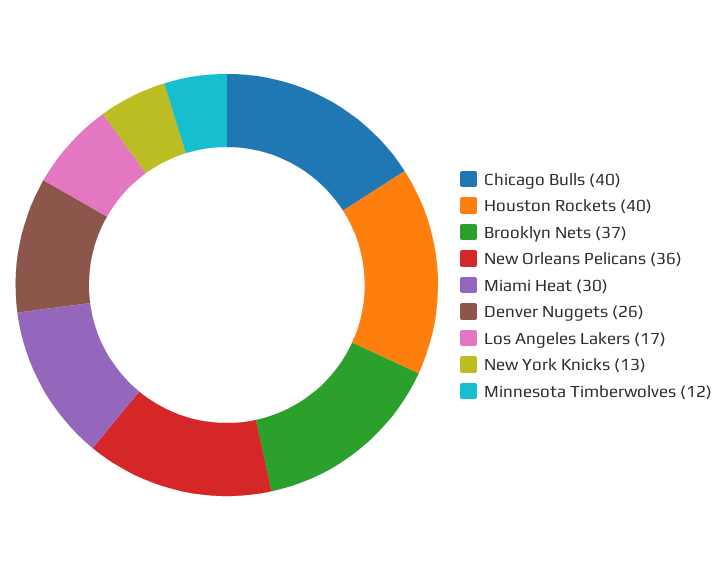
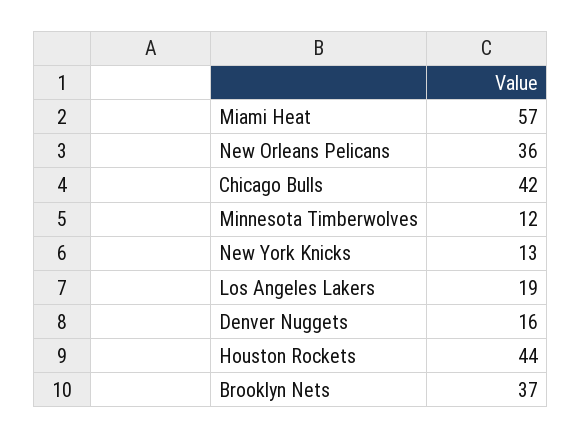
  {
-   "Chicago Bulls": 40,
+   "Chicago Bulls": 42,
-   "Houston Rockets": 40,
+   "Houston Rockets": 44,
    "Brooklyn Nets": 37,
    "New Orleans Pelicans": 36,
-   "Miami Heat": 30,
+   "Miami Heat": 57,
-   "Denver Nuggets": 26,
+   "Denver Nuggets": 16,
-   "Los Angeles Lakers": 17,
+   "Los Angeles Lakers": 19,
    "New York Knicks": 13,
    "Minnesota Timberwolves": 12
  }

